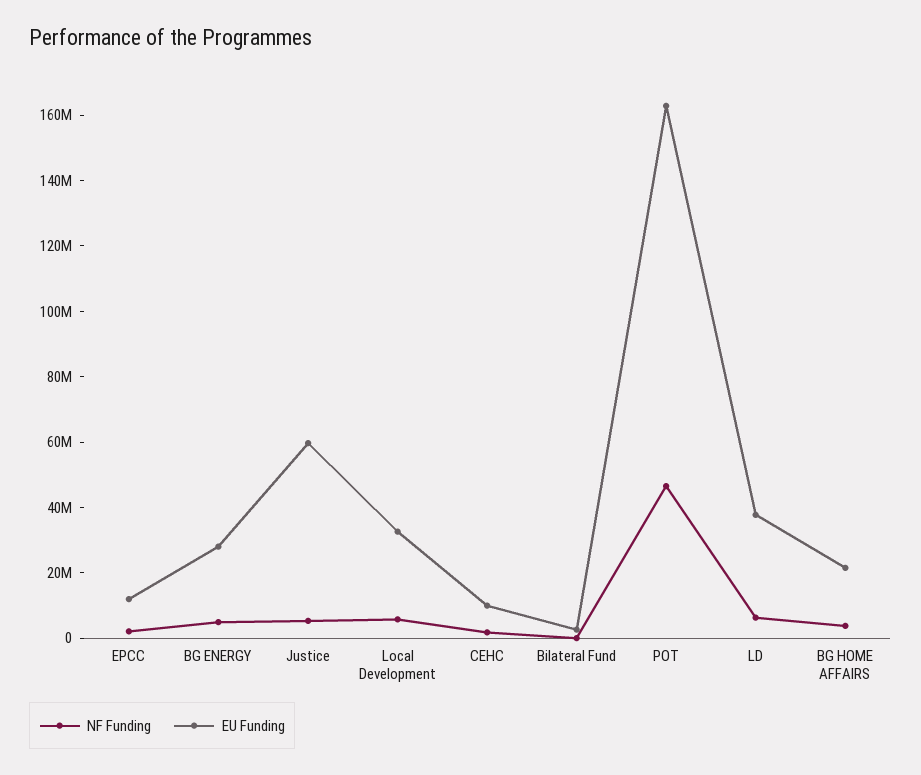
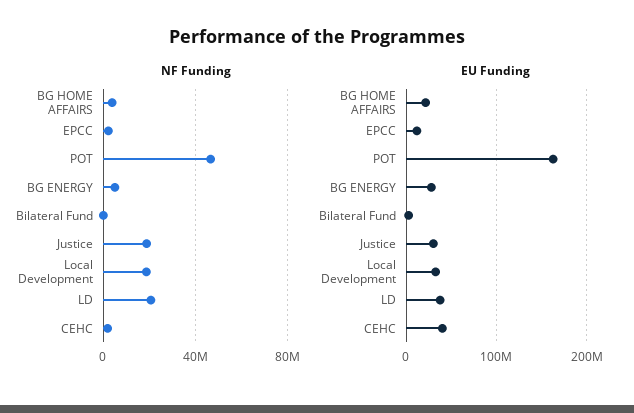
  {
    "NF Funding": {
      "EPCC": 0,
      "BG ENERGY": 5000000,
-     "Justice": 5000000,
+     "Justice": 20000000,
-     "Local Development": 5000000,
+     "Local Development": 20000000,
      "CEHC": 0,
      "Bilateral Fund": 0,
      "POT": 45000000,
-     "LD": 5000000,
+     "LD": 20000000,
      "BG HOME AFFAIRS": 5000000
    },
    "EU Funding": {
      "EPCC": 10000000,
      "BG ENERGY": 30000000,
-     "Justice": 60000000,
+     "Justice": 30000000,
      "Local Development": 35000000,
-     "CEHC": 10000000,
+     "CEHC": 40000000,
      "Bilateral Fund": 5000000,
      "POT": 165000000,
      "LD": 40000000,
      "BG HOME AFFAIRS": 20000000
    }
  }

